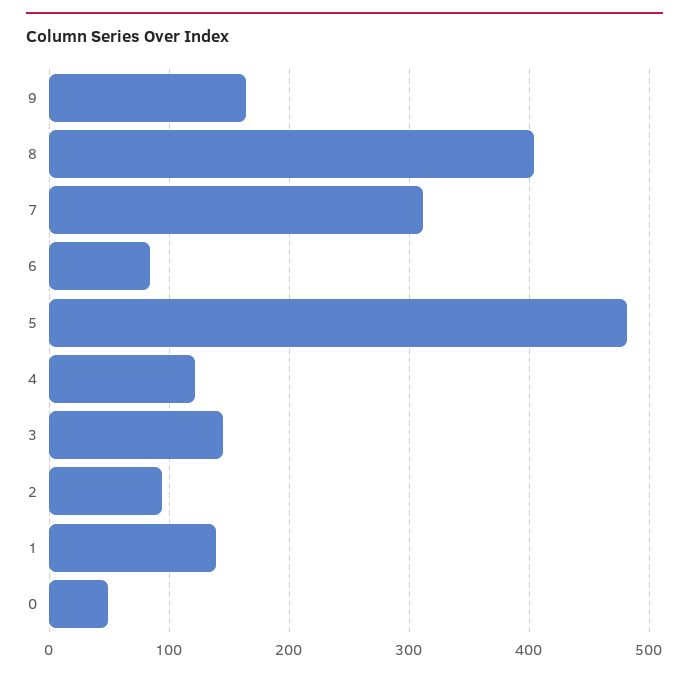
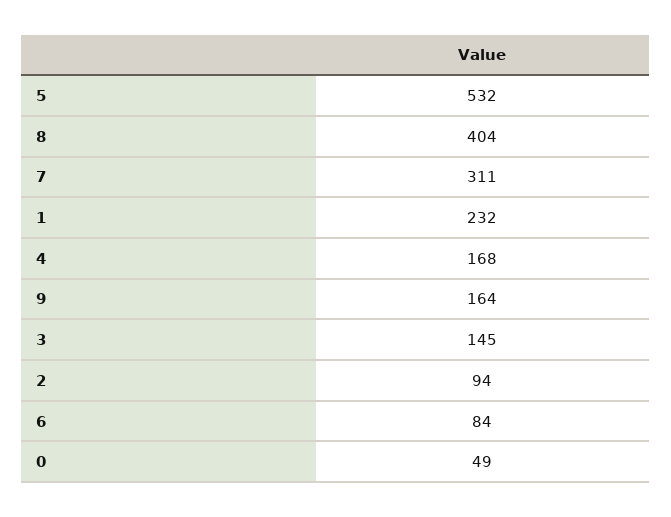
  {
    "9": 164,
    "8": 404,
    "7": 311,
    "6": 84,
-   "5": 480,
+   "5": 532,
-   "4": 120,
+   "4": 168,
    "3": 145,
    "2": 94,
-   "1": 140,
+   "1": 232,
    "0": 49
  }

